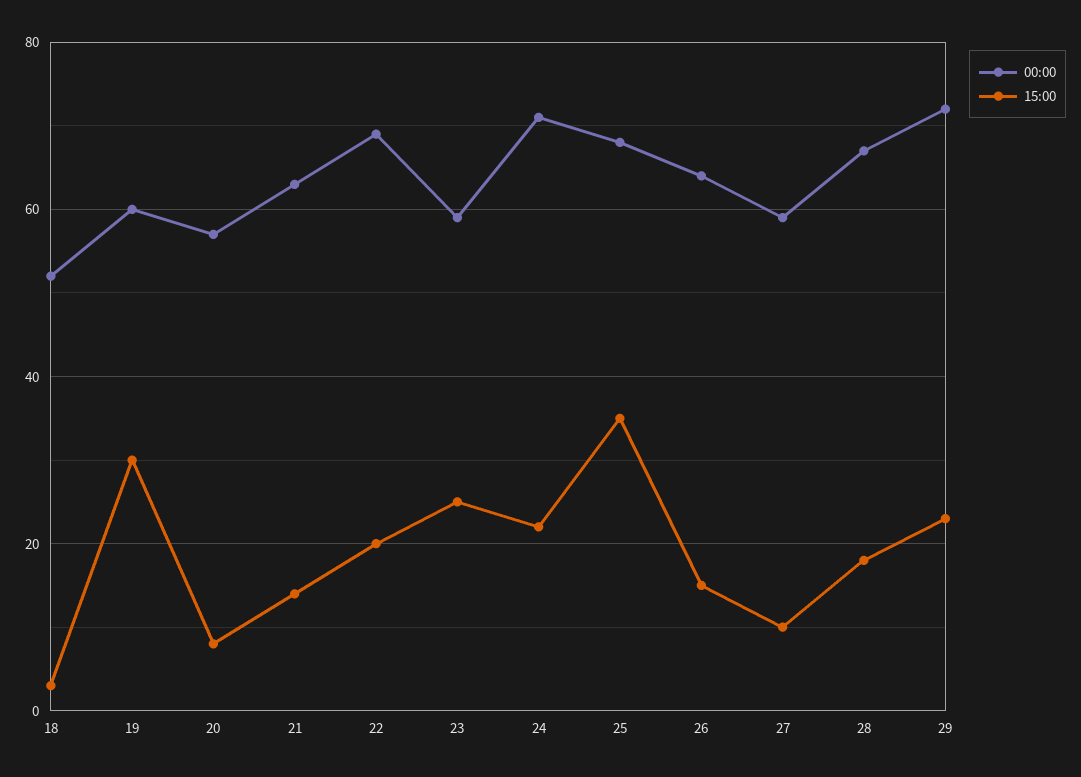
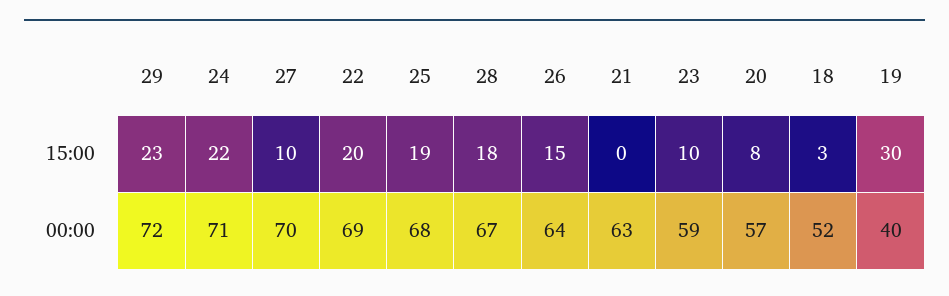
  {
    "00:00": {
      "18": 52,
-     "19": 60,
+     "19": 40,
      "20": 57,
      "21": 63,
      "22": 69,
      "23": 59,
      "24": 71,
      "25": 68,
      "26": 64,
-     "27": 60,
+     "27": 70,
      "28": 67,
      "29": 72
    },
    "15:00": {
      "18": 3,
      "19": 30,
      "20": 8,
-     "21": 15,
+     "21": 0,
      "22": 20,
-     "23": 25,
+     "23": 10,
      "24": 22,
-     "25": 35,
+     "25": 19,
      "26": 15,
      "27": 10,
      "28": 18,
      "29": 23
    }
  }

